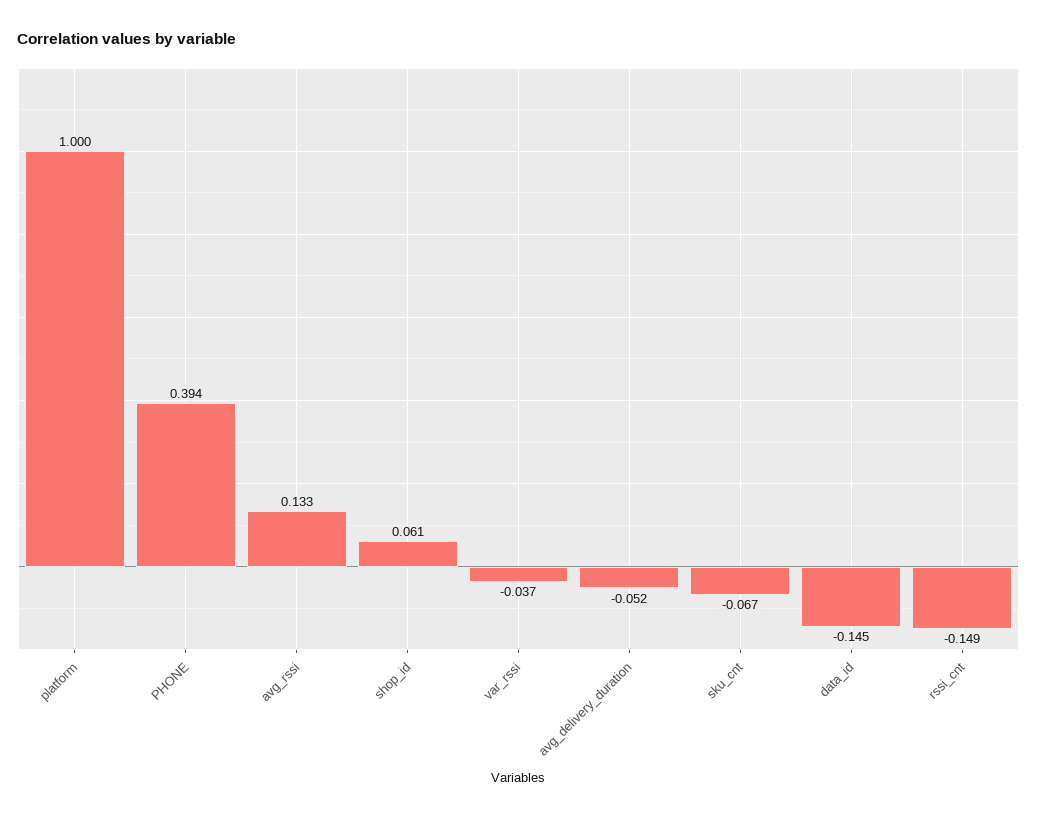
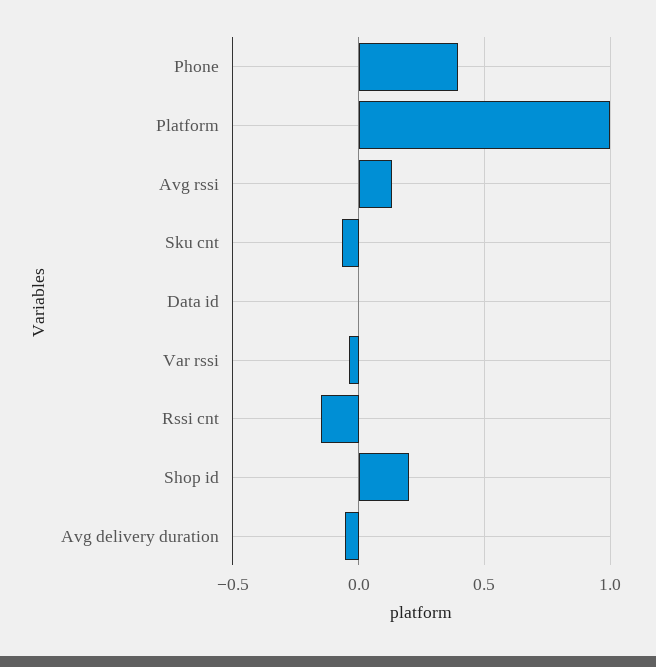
  {
    "platform": 1,
    "PHONE": 0.394,
    "avg_rssi": 0.133,
-   "shop_id": 0.061,
+   "shop_id": 0.2,
    "var_rssi": -0.037,
    "avg_delivery_duration": -0.052,
    "sku_cnt": -0.067,
-   "data_id": -0.145,
+   "data_id": 0,
    "rssi_cnt": -0.149
  }

